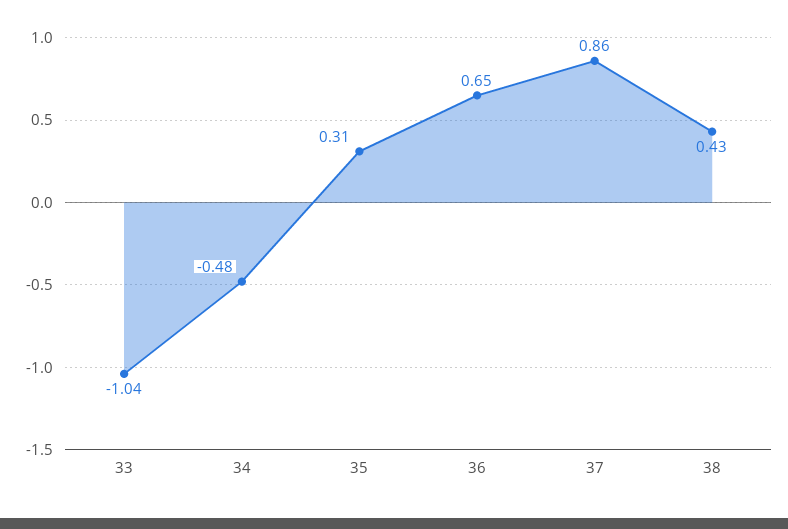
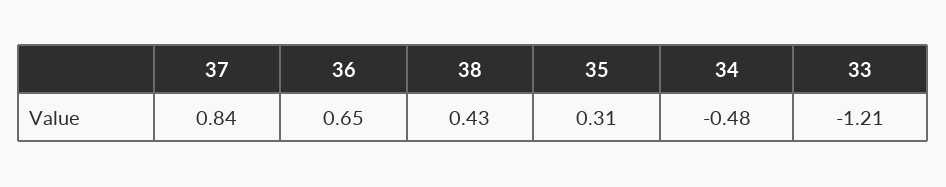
  {
-   "33": -1.04,
+   "33": -1.21,
    "34": -0.48,
    "35": 0.31,
    "36": 0.65,
-   "37": 0.86,
+   "37": 0.84,
    "38": 0.43
  }

